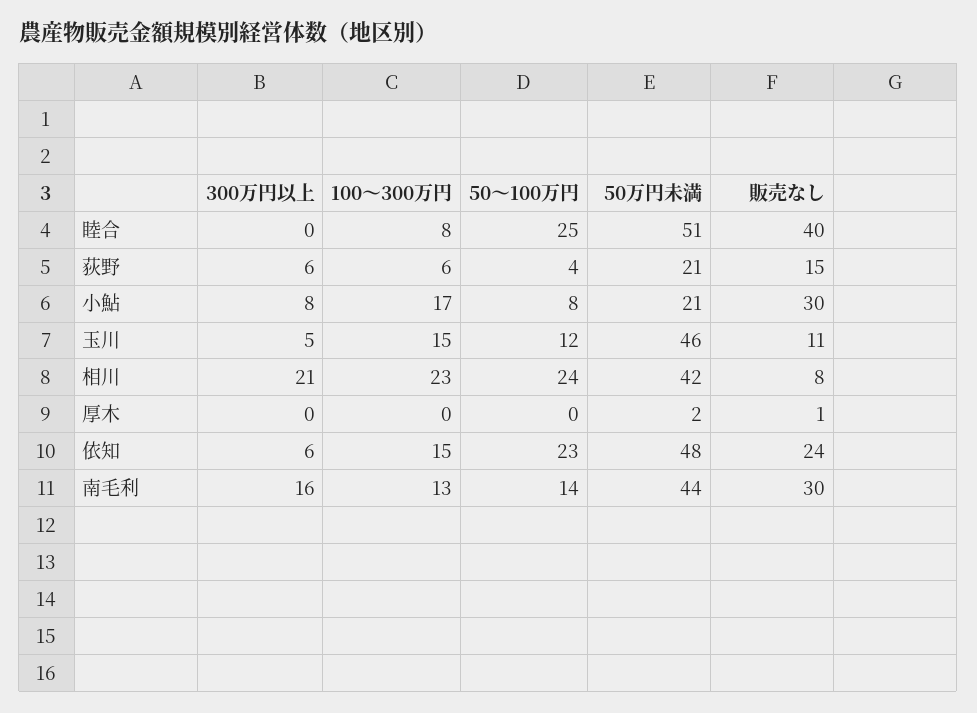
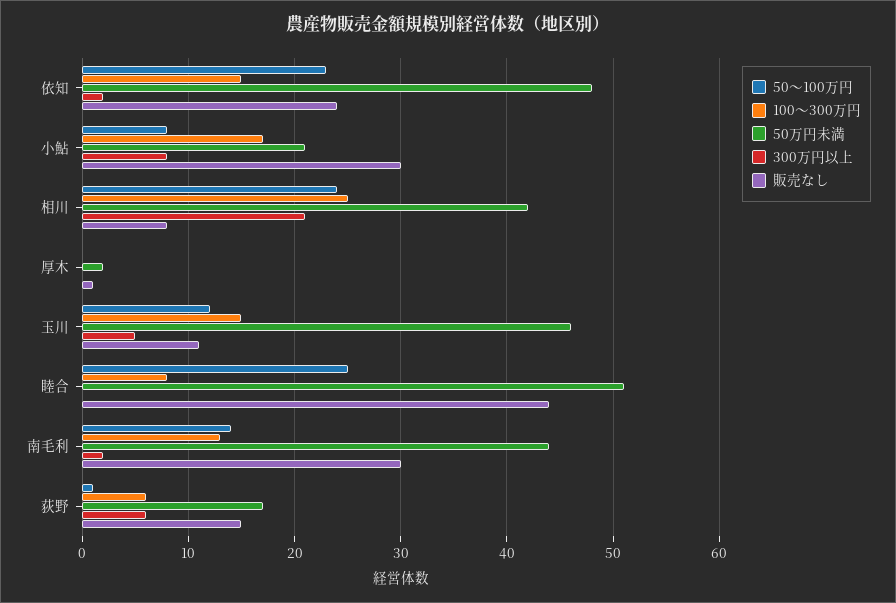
  {
    "300万円以上": {
      "睦合": 0,
      "荻野": 6,
      "小鮎": 8,
      "玉川": 5,
      "相川": 21,
      "厚木": 0,
-     "依知": 6,
+     "依知": 2,
-     "南毛利": 16
+     "南毛利": 2
    },
    "100〜300万円": {
      "睦合": 8,
      "荻野": 6,
      "小鮎": 17,
      "玉川": 15,
-     "相川": 23,
+     "相川": 25,
      "厚木": 0,
      "依知": 15,
      "南毛利": 13
    },
    "50〜100万円": {
      "睦合": 25,
-     "荻野": 4,
+     "荻野": 1,
      "小鮎": 8,
      "玉川": 12,
      "相川": 24,
      "厚木": 0,
      "依知": 23,
      "南毛利": 14
    },
    "50万円未満": {
      "睦合": 51,
-     "荻野": 21,
+     "荻野": 17,
      "小鮎": 21,
      "玉川": 46,
      "相川": 42,
      "厚木": 2,
      "依知": 48,
      "南毛利": 44
    },
    "販売なし": {
-     "睦合": 40,
+     "睦合": 44,
      "荻野": 15,
      "小鮎": 30,
      "玉川": 11,
      "相川": 8,
      "厚木": 1,
      "依知": 24,
      "南毛利": 30
    }
  }

